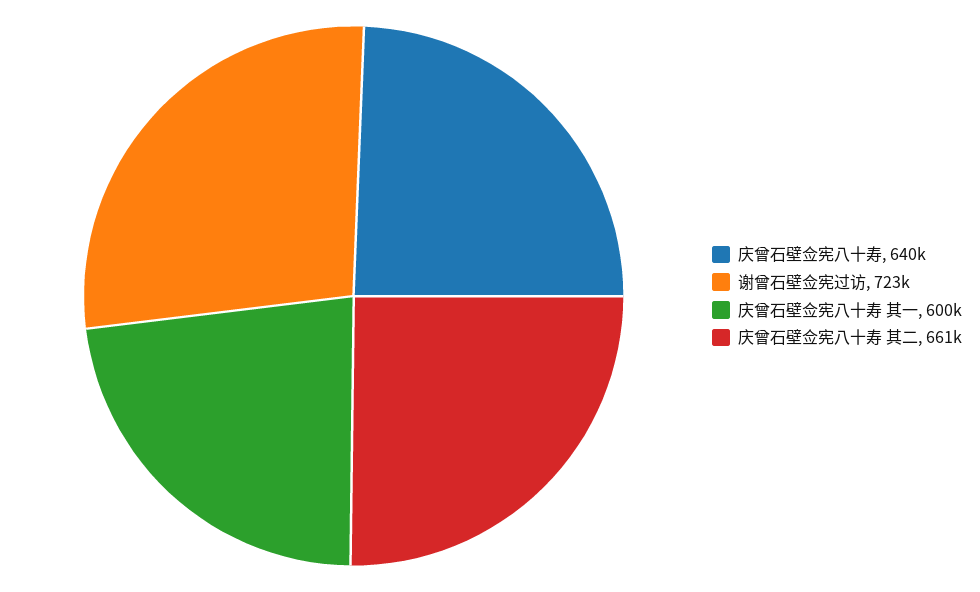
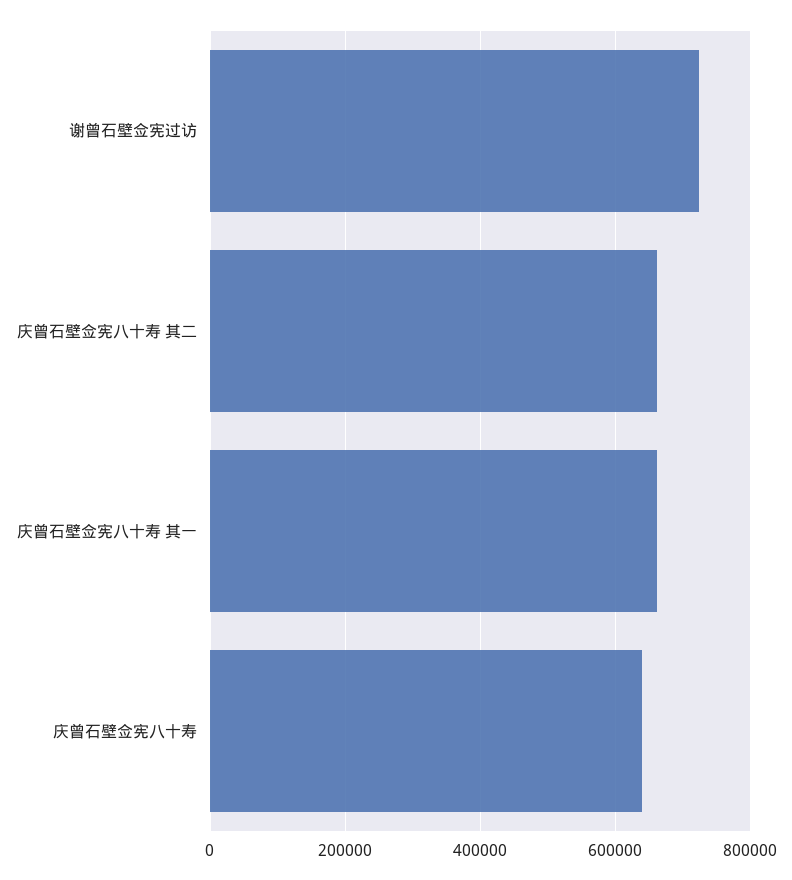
  {
    "庆曾石壁佥宪八十寿": 640000,
    "谢曾石壁佥宪过访": 723000,
-   "庆曾石壁佥宪八十寿 其一": 600000,
+   "庆曾石壁佥宪八十寿 其一": 660000,
    "庆曾石壁佥宪八十寿 其二": 661000
  }

